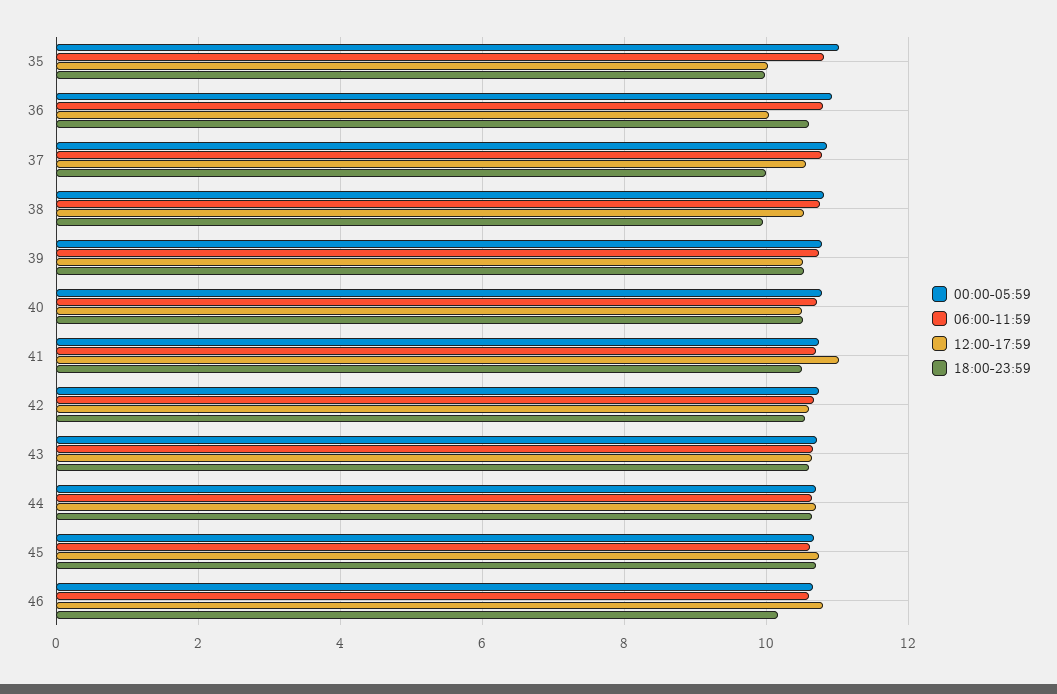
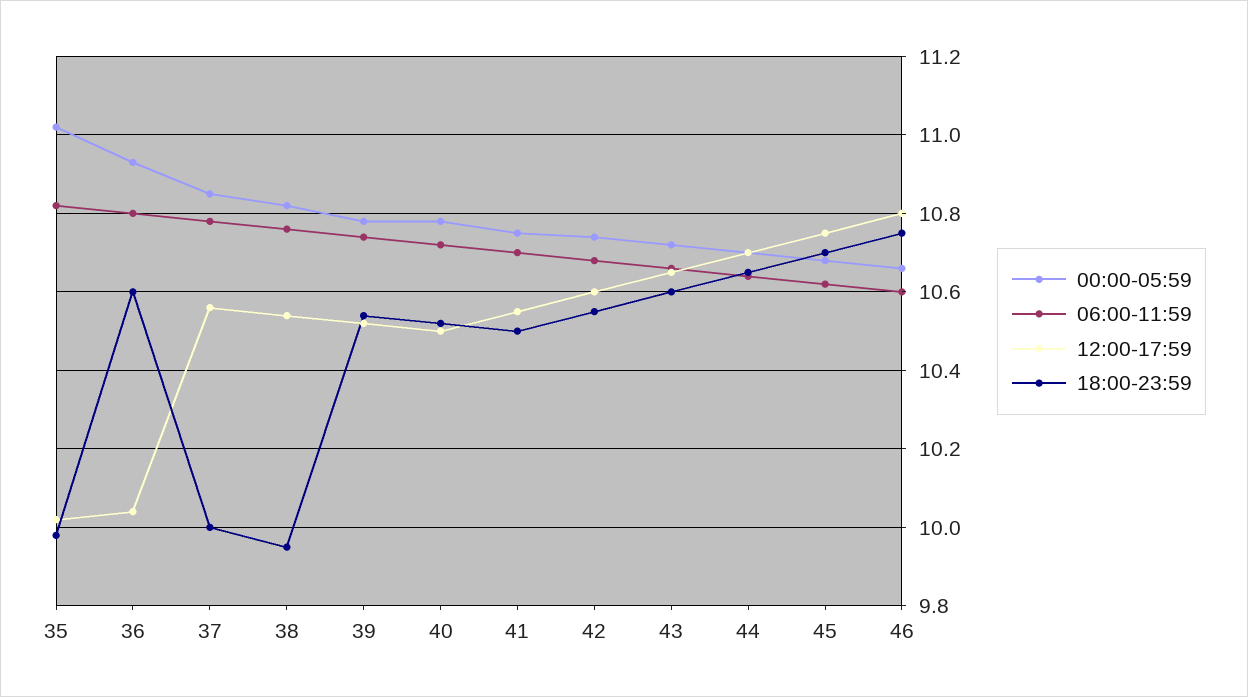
  {
    "00:00-05:59": {
      "35": 11,
      "36": 10.95,
      "37": 10.85,
      "38": 10.8,
      "39": 10.8,
      "40": 10.8,
      "41": 10.75,
      "42": 10.75,
      "43": 10.7,
      "44": 10.7,
      "45": 10.7,
      "46": 10.65
    },
    "06:00-11:59": {
      "35": 10.8,
      "36": 10.8,
      "37": 10.8,
      "38": 10.75,
      "39": 10.75,
      "40": 10.7,
      "41": 10.7,
      "42": 10.7,
      "43": 10.65,
      "44": 10.65,
      "45": 10.6,
      "46": 10.6
    },
    "12:00-17:59": {
      "35": 10,
      "36": 10.05,
      "37": 10.55,
      "38": 10.55,
      "39": 10.5,
      "40": 10.5,
-     "41": 11,
+     "41": 10.55,
      "42": 10.6,
      "43": 10.65,
      "44": 10.7,
      "45": 10.75,
      "46": 10.8
    },
    "18:00-23:59": {
      "35": 10,
      "36": 10.6,
      "37": 10,
      "38": 9.95,
      "39": 10.55,
      "40": 10.5,
      "41": 10.5,
      "42": 10.55,
      "43": 10.6,
      "44": 10.65,
      "45": 10.7,
-     "46": 10.2
+     "46": 10.75
    }
  }

